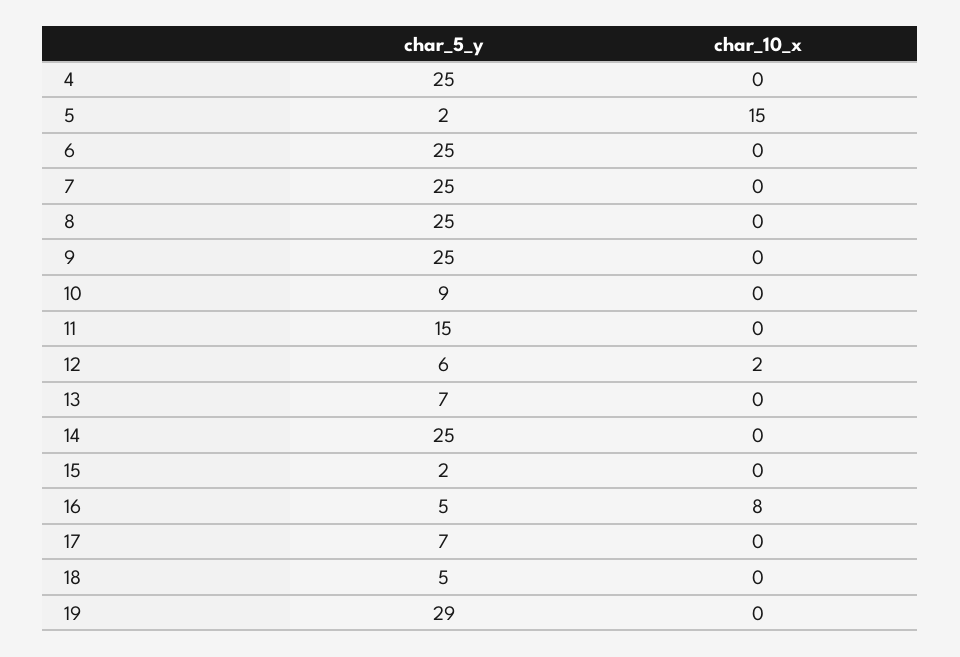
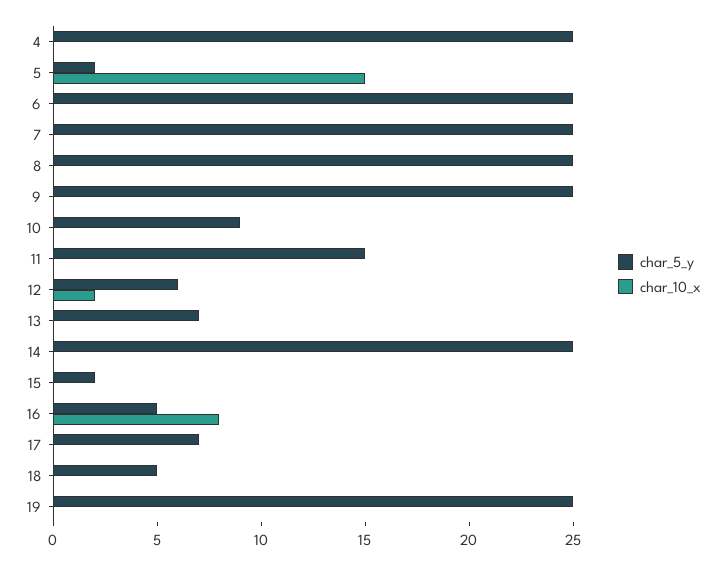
  {
    "char_5_y": {
      "4": 25,
      "5": 2,
      "6": 25,
      "7": 25,
      "8": 25,
      "9": 25,
      "10": 9,
      "11": 15,
      "12": 6,
      "13": 7,
      "14": 25,
      "15": 2,
      "16": 5,
      "17": 7,
      "18": 5,
-     "19": 29
+     "19": 25
    },
    "char_10_x": {
      "4": 0,
      "5": 15,
      "6": 0,
      "7": 0,
      "8": 0,
      "9": 0,
      "10": 0,
      "11": 0,
      "12": 2,
      "13": 0,
      "14": 0,
      "15": 0,
      "16": 8,
      "17": 0,
      "18": 0,
      "19": 0
    }
  }

